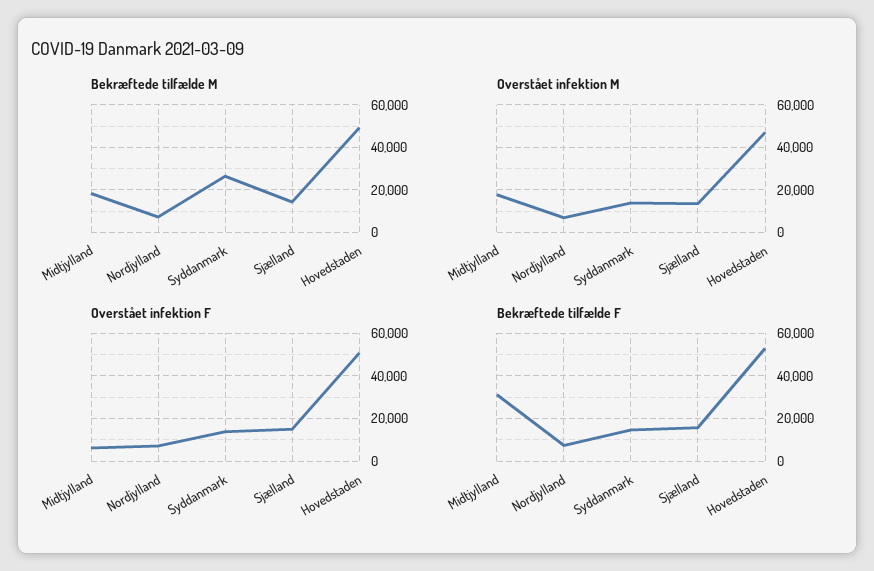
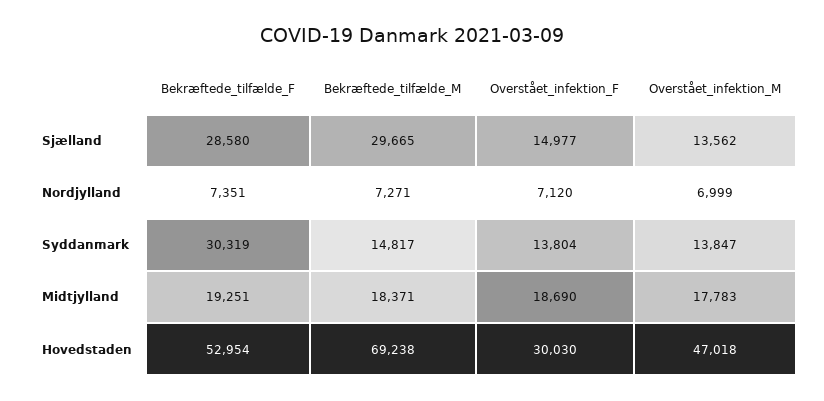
  {
    "Bekræftede tilfælde M": {
      "Midtjylland": 18371,
      "Nordjylland": 7271,
-     "Syddanmark": 25000,
+     "Syddanmark": 14817,
-     "Sjælland": 15000,
+     "Sjælland": 29665,
-     "Hovedstaden": 50000
+     "Hovedstaden": 69238
    },
    "Overstået infektion M": {
      "Midtjylland": 17783,
      "Nordjylland": 6999,
      "Syddanmark": 13847,
      "Sjælland": 13562,
      "Hovedstaden": 47018
    },
    "Overstået infektion F": {
-     "Midtjylland": 5000,
+     "Midtjylland": 18690,
      "Nordjylland": 7120,
      "Syddanmark": 13804,
      "Sjælland": 14977,
-     "Hovedstaden": 50000
+     "Hovedstaden": 30030
    },
    "Bekræftede tilfælde F": {
-     "Midtjylland": 30000,
+     "Midtjylland": 19251,
      "Nordjylland": 7351,
-     "Syddanmark": 15000,
+     "Syddanmark": 30319,
-     "Sjælland": 15000,
+     "Sjælland": 28580,
      "Hovedstaden": 52954
    }
  }

